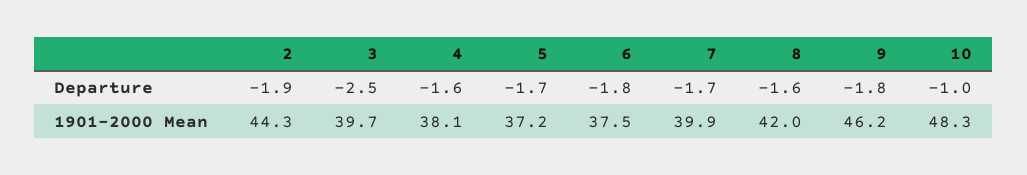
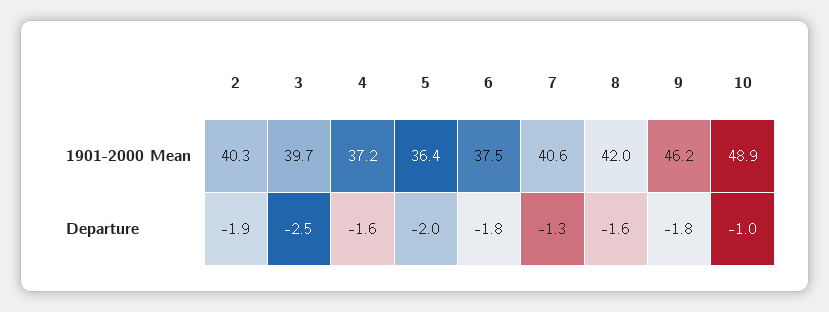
  {
    "2": {
      "Departure": -1.9,
-     "1901-2000 Mean": 44.3
+     "1901-2000 Mean": 40.3
    },
    "3": {
      "Departure": -2.5,
      "1901-2000 Mean": 39.7
    },
    "4": {
      "Departure": -1.6,
-     "1901-2000 Mean": 38.1
+     "1901-2000 Mean": 37.2
    },
    "5": {
-     "Departure": -1.7,
+     "Departure": -2,
-     "1901-2000 Mean": 37.2
+     "1901-2000 Mean": 36.4
    },
    "6": {
      "Departure": -1.8,
      "1901-2000 Mean": 37.5
    },
    "7": {
-     "Departure": -1.7,
+     "Departure": -1.3,
-     "1901-2000 Mean": 39.9
+     "1901-2000 Mean": 40.6
    },
    "8": {
      "Departure": -1.6,
      "1901-2000 Mean": 42
    },
    "9": {
      "Departure": -1.8,
      "1901-2000 Mean": 46.2
    },
    "10": {
      "Departure": -1,
-     "1901-2000 Mean": 48.3
+     "1901-2000 Mean": 48.9
    }
  }

